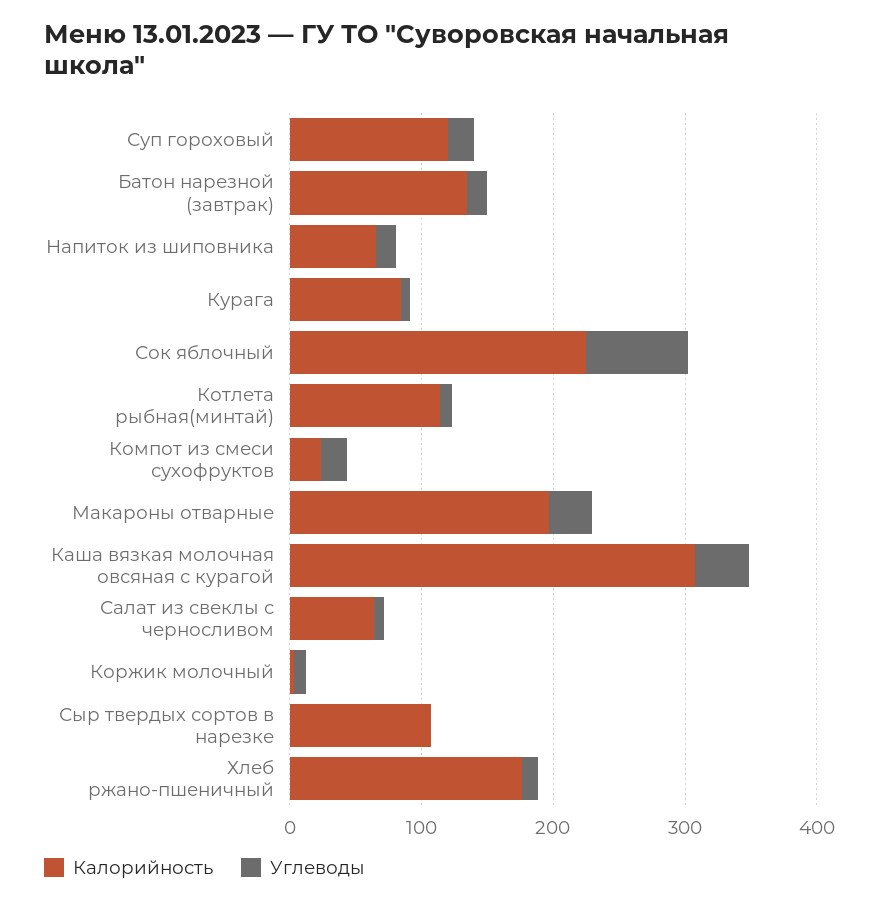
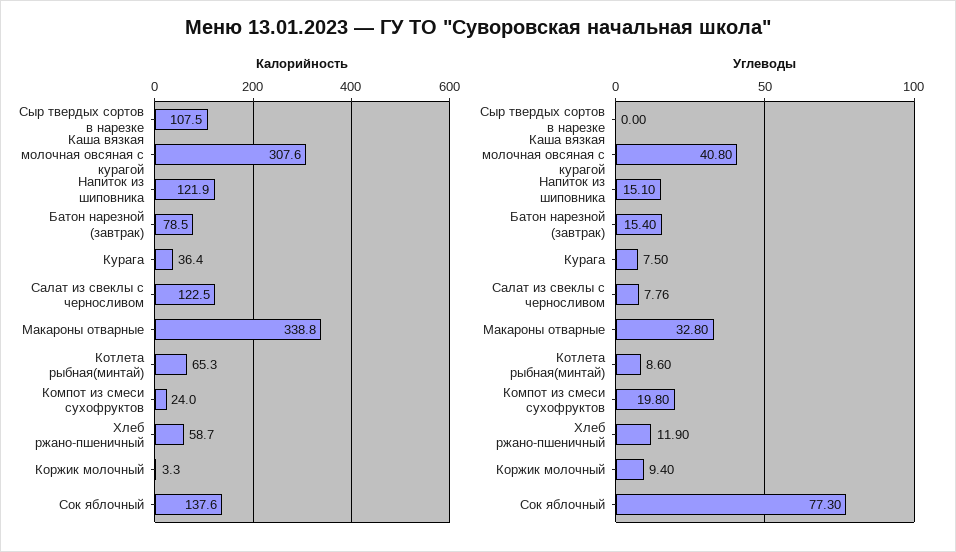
  {
    "Калорийность": {
-     "Суп гороховый": 120,
-     "Батон нарезной (завтрак)": 140,
+     "Батон нарезной (завтрак)": 78.5,
-     "Напиток из шиповника": 60,
+     "Напиток из шиповника": 121.9,
-     "Курага": 80,
+     "Курага": 36.4,
-     "Сок яблочный": 220,
+     "Сок яблочный": 137.6,
-     "Котлета рыбная(минтай)": 120,
+     "Котлета рыбная(минтай)": 65.3,
      "Компот из смеси сухофруктов": 24,
-     "Макароны отварные": 200,
+     "Макароны отварные": 338.8,
      "Каша вязкая молочная овсяная с курагой": 307.6,
-     "Салат из свеклы с черносливом": 60,
+     "Салат из свеклы с черносливом": 122.5,
      "Коржик молочный": 3.3,
      "Сыр твердых сортов в нарезке": 107.5,
-     "Хлеб ржано-пшеничный": 180
+     "Хлеб ржано-пшеничный": 58.7
    },
    "Углеводы": {
-     "Суп гороховый": 20,
      "Батон нарезной (завтрак)": 15.4,
      "Напиток из шиповника": 15.1,
      "Курага": 7.5,
      "Сок яблочный": 77.3,
      "Котлета рыбная(минтай)": 8.6,
      "Компот из смеси сухофруктов": 19.8,
      "Макароны отварные": 32.8,
      "Каша вязкая молочная овсяная с курагой": 40.8,
      "Салат из свеклы с черносливом": 7.76,
      "Коржик молочный": 9.4,
      "Сыр твердых сортов в нарезке": 0,
      "Хлеб ржано-пшеничный": 11.9
    }
  }

